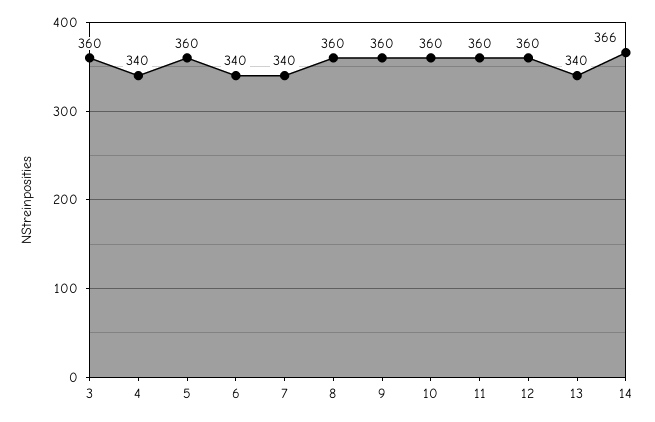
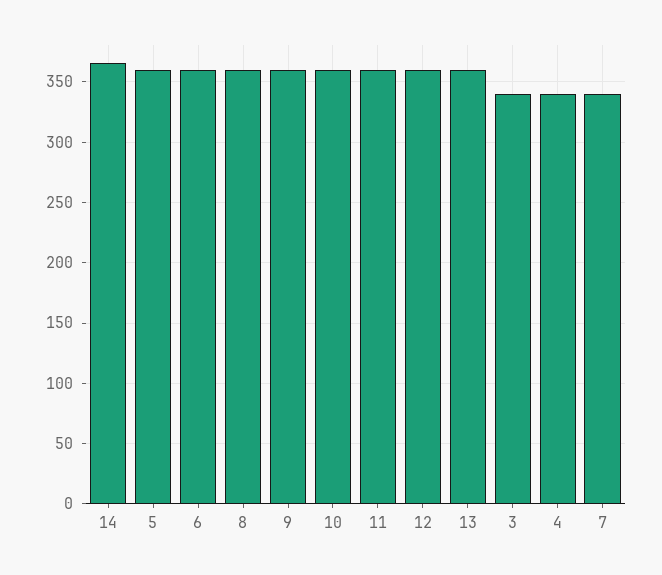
  {
-   "3": 360,
+   "3": 340,
    "4": 340,
    "5": 360,
-   "6": 340,
+   "6": 360,
    "7": 340,
    "8": 360,
    "9": 360,
    "10": 360,
    "11": 360,
    "12": 360,
-   "13": 340,
+   "13": 360,
    "14": 366
  }

